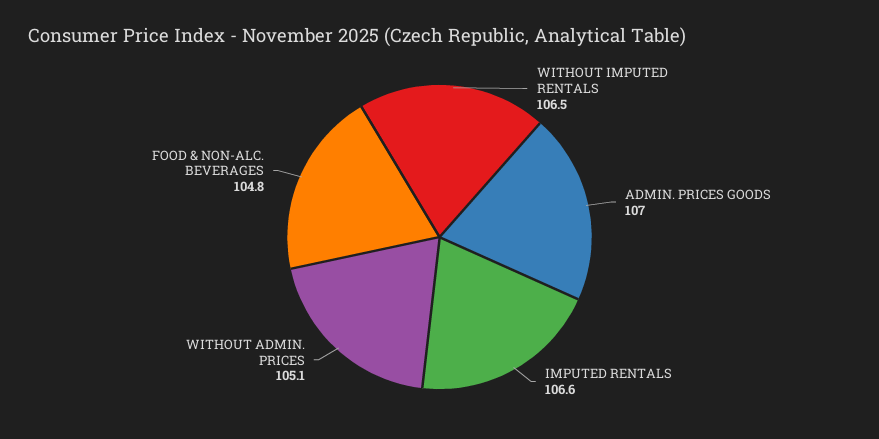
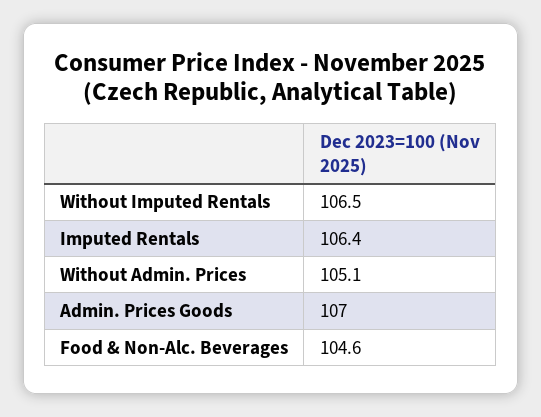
  {
    "WITHOUT IMPUTED RENTALS": 106.5,
    "ADMIN. PRICES GOODS": 107,
-   "IMPUTED RENTALS": 106.6,
+   "IMPUTED RENTALS": 106.4,
    "WITHOUT ADMIN. PRICES": 105.1,
-   "FOOD & NON-ALC. BEVERAGES": 104.8
+   "FOOD & NON-ALC. BEVERAGES": 104.6
  }

